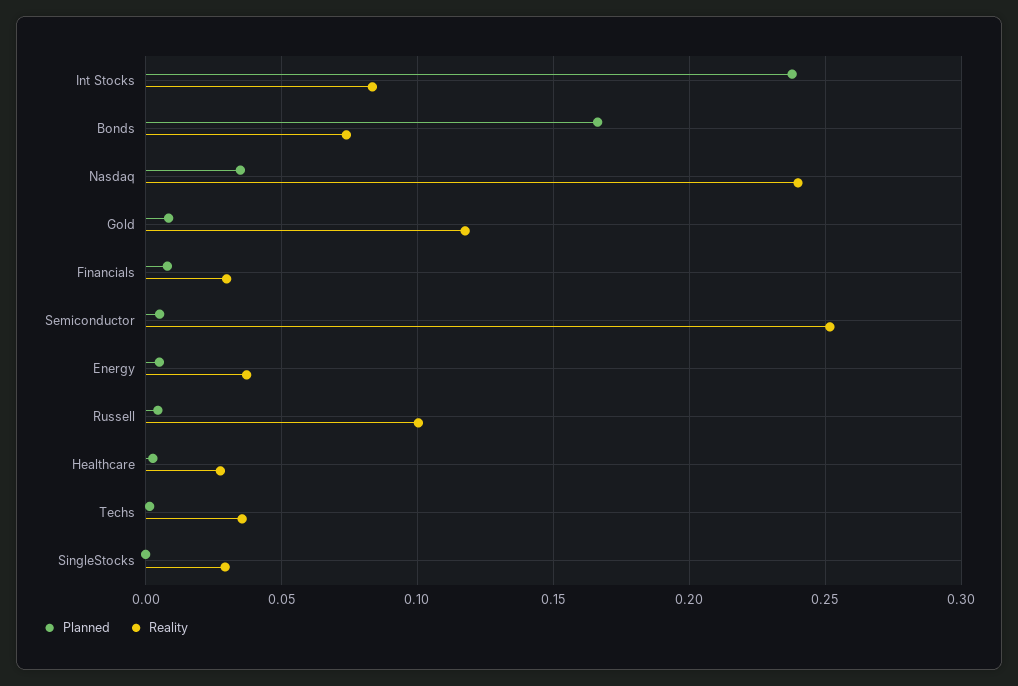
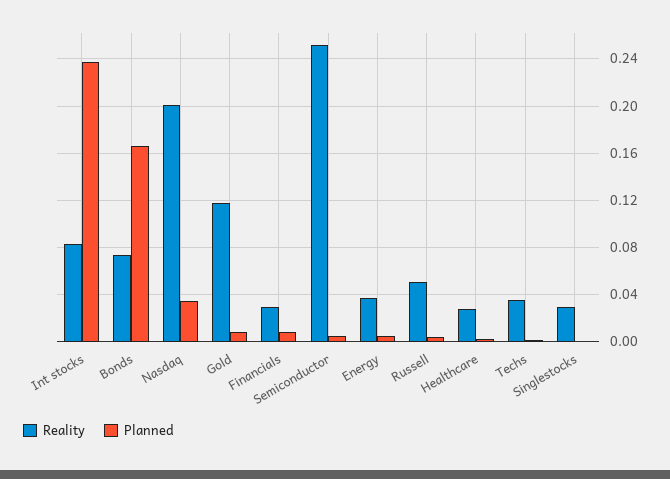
  {
    "Planned": {
      "Int Stocks": 0.24,
      "Bonds": 0.165,
      "Nasdaq": 0.035,
      "Gold": 0.01,
      "Financials": 0.01,
      "Semiconductor": 0.005,
      "Energy": 0.005,
      "Russell": 0.005,
      "Healthcare": 0.005,
      "Techs": 0,
      "SingleStocks": 0
    },
    "Reality": {
      "Int Stocks": 0.085,
      "Bonds": 0.075,
-     "Nasdaq": 0.24,
+     "Nasdaq": 0.2,
      "Gold": 0.12,
      "Financials": 0.03,
      "Semiconductor": 0.25,
      "Energy": 0.035,
-     "Russell": 0.1,
+     "Russell": 0.05,
      "Healthcare": 0.03,
      "Techs": 0.035,
      "SingleStocks": 0.03
    }
  }

